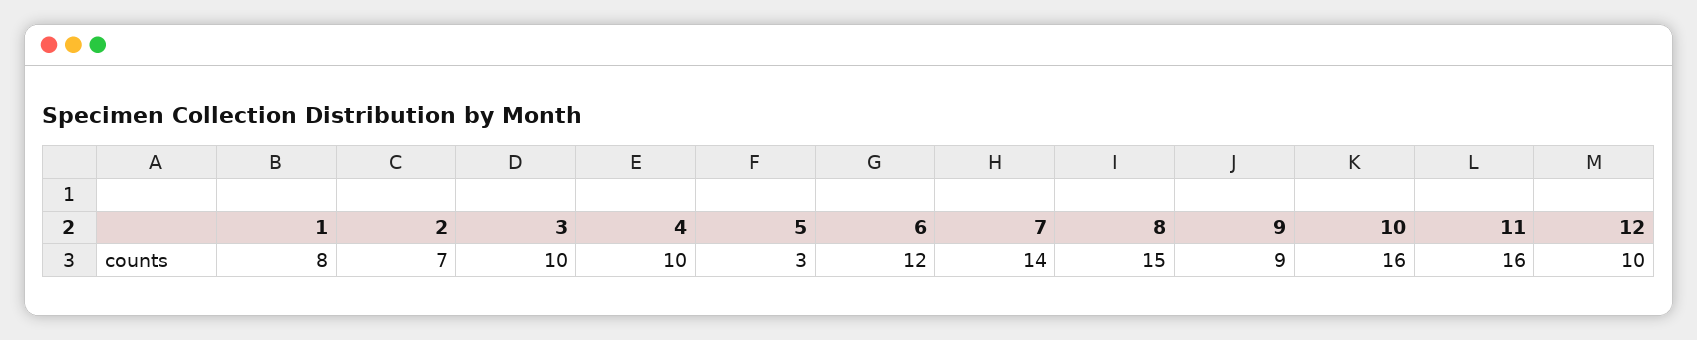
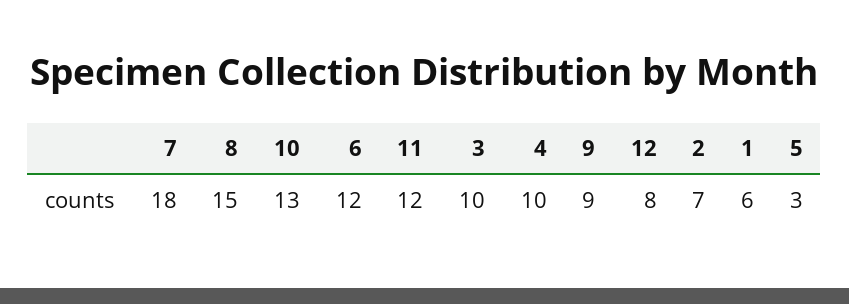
  {
-   "1": 8,
+   "1": 6,
    "2": 7,
    "3": 10,
    "4": 10,
    "5": 3,
    "6": 12,
-   "7": 14,
+   "7": 18,
    "8": 15,
    "9": 9,
-   "10": 16,
+   "10": 13,
-   "11": 16,
+   "11": 12,
-   "12": 10
+   "12": 8
  }

